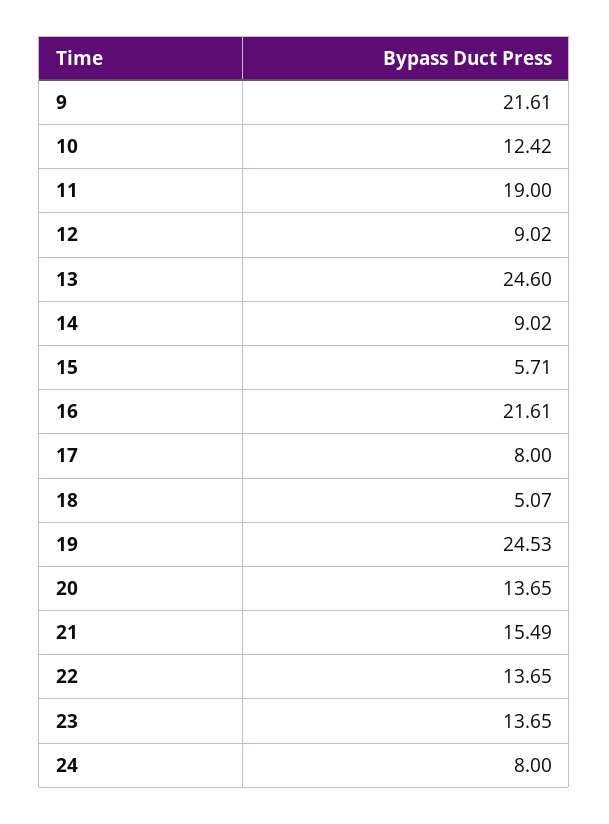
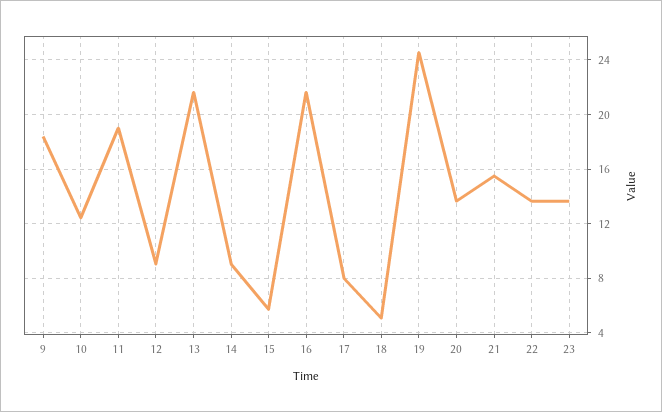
  {
-   "9": 21.61,
+   "9": 18.5,
    "10": 12.42,
    "11": 19,
    "12": 9.02,
-   "13": 24.6,
+   "13": 21.5,
    "14": 9.02,
    "15": 5.71,
    "16": 21.61,
    "17": 8,
    "18": 5.07,
    "19": 24.53,
    "20": 13.65,
    "21": 15.49,
    "22": 13.65,
-   "23": 13.65,
+   "23": 13.65
-   "24": 8
  }

